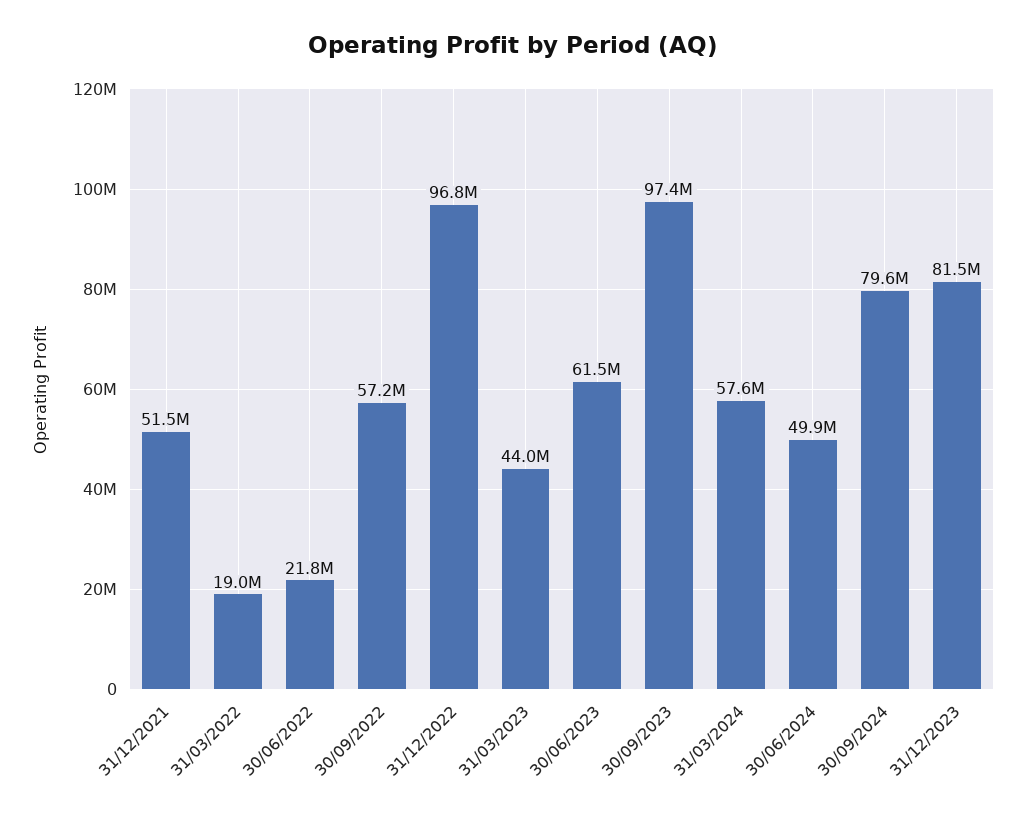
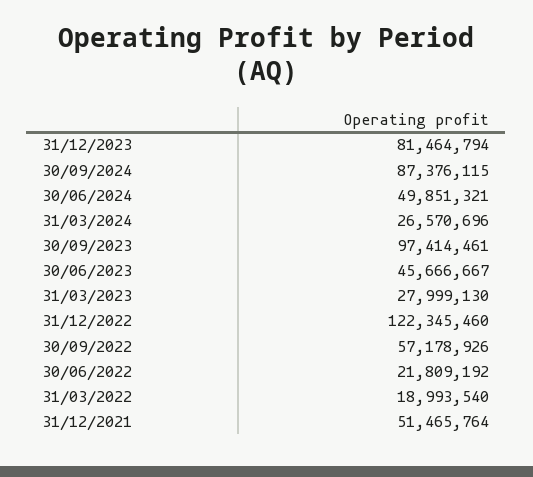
  {
    "31/12/2021": 51465764,
    "31/03/2022": 18993540,
    "30/06/2022": 21809192,
    "30/09/2022": 57178926,
-   "31/12/2022": 96800000,
+   "31/12/2022": 122345460,
-   "31/03/2023": 44000000,
+   "31/03/2023": 27999130,
-   "30/06/2023": 61500000,
+   "30/06/2023": 45666667,
    "30/09/2023": 97414461,
-   "31/03/2024": 57600000,
+   "31/03/2024": 26570696,
    "30/06/2024": 49851321,
-   "30/09/2024": 79600000,
+   "30/09/2024": 87376115,
    "31/12/2023": 81464794
  }

